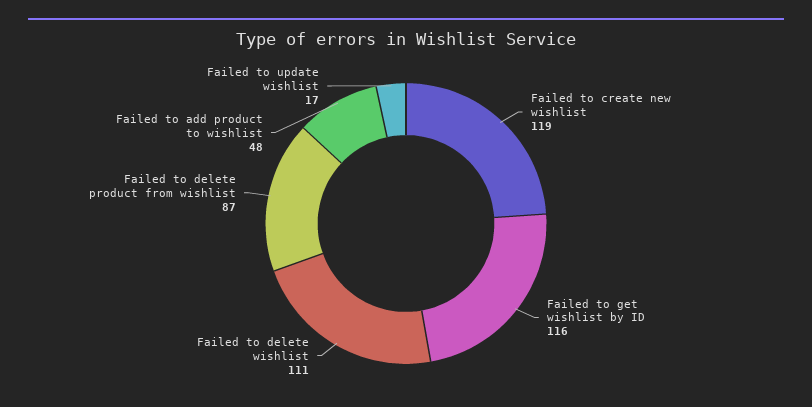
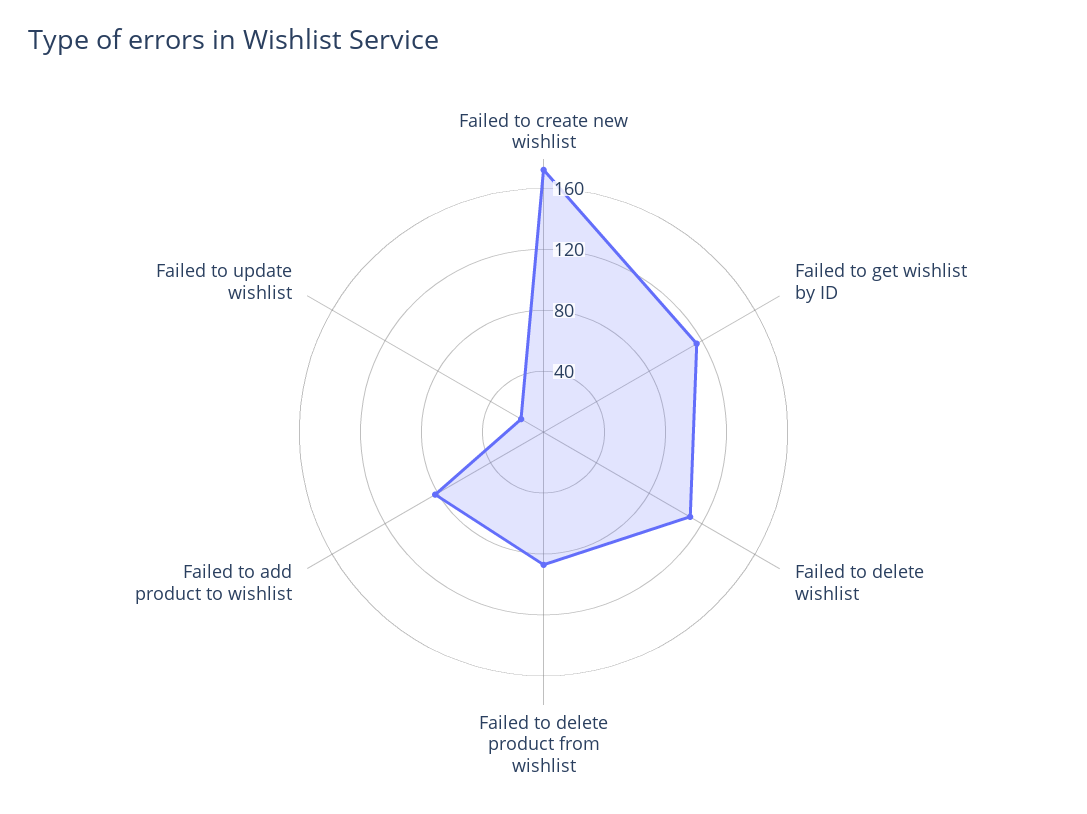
  {
-   "Failed to create new wishlist": 119,
+   "Failed to create new wishlist": 170,
    "Failed to get wishlist by ID": 116,
    "Failed to delete wishlist": 111,
    "Failed to delete product from wishlist": 87,
-   "Failed to add product to wishlist": 48,
+   "Failed to add product to wishlist": 80,
    "Failed to update wishlist": 17
  }

